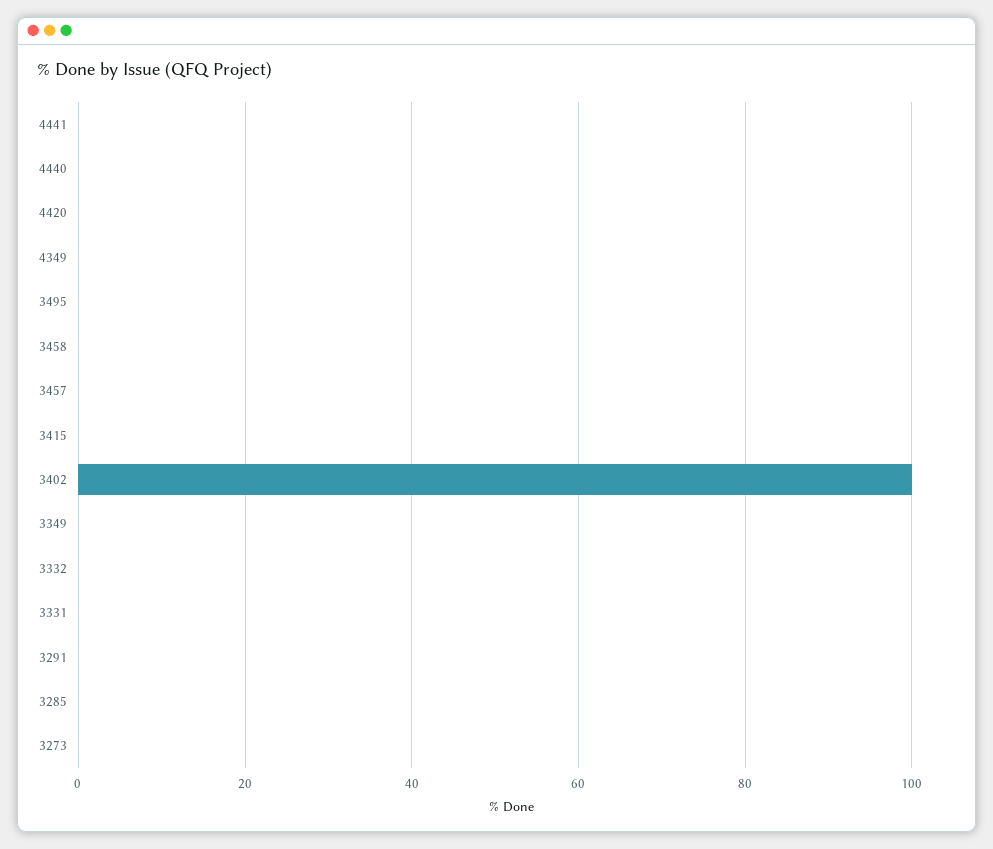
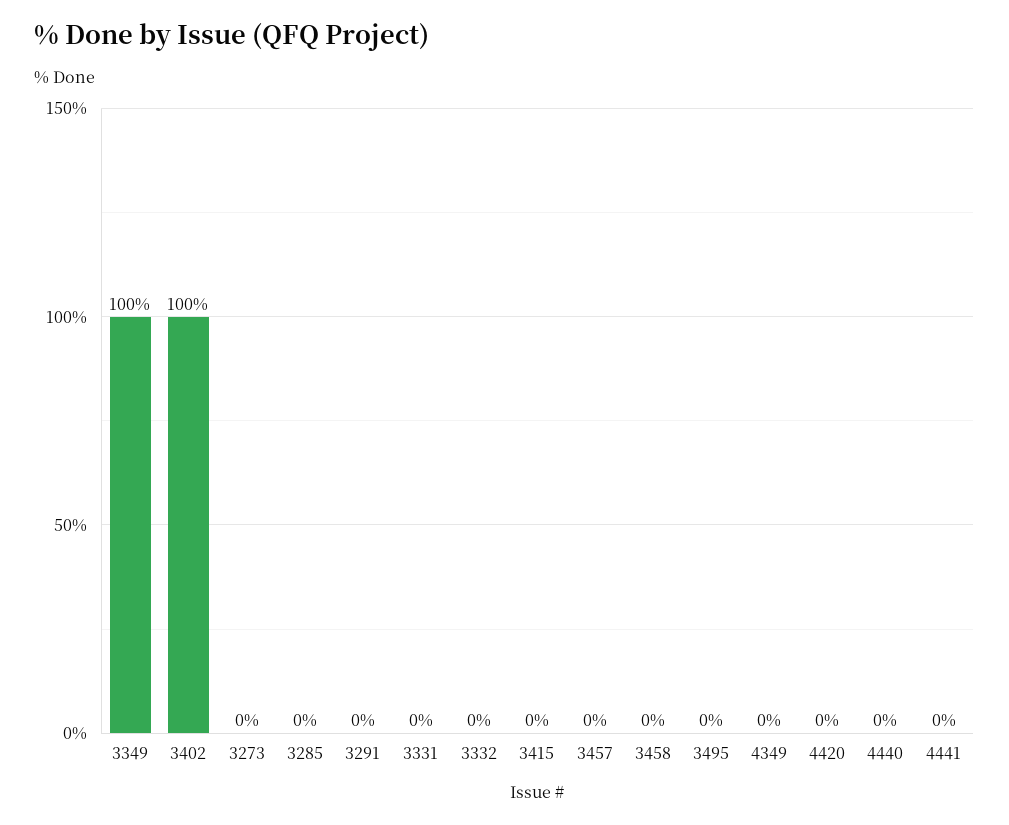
  {
    "4441": 0,
    "4440": 0,
    "4420": 0,
    "4349": 0,
    "3495": 0,
    "3458": 0,
    "3457": 0,
    "3415": 0,
    "3402": 100,
-   "3349": 0,
+   "3349": 100,
    "3332": 0,
    "3331": 0,
    "3291": 0,
    "3285": 0,
    "3273": 0
  }

